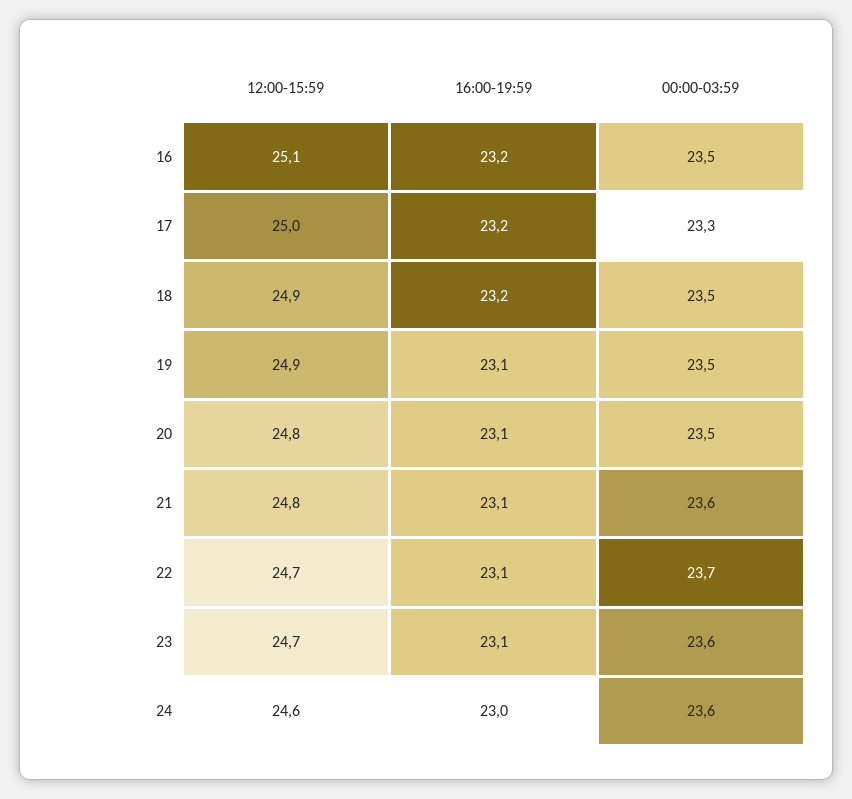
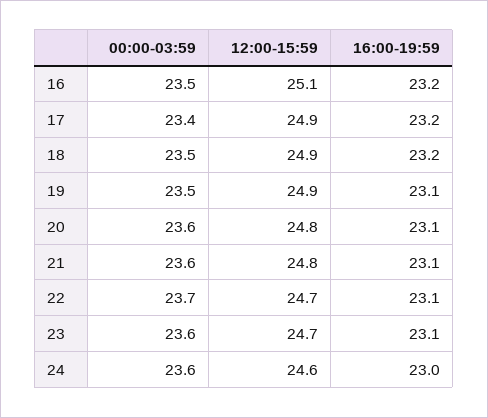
  {
    "12:00-15:59": {
      "16": 25.1,
-     "17": 25,
+     "17": 24.9,
      "18": 24.9,
      "19": 24.9,
      "20": 24.8,
      "21": 24.8,
      "22": 24.7,
      "23": 24.7,
      "24": 24.6
    },
    "16:00-19:59": {
      "16": 23.2,
      "17": 23.2,
      "18": 23.2,
      "19": 23.1,
      "20": 23.1,
      "21": 23.1,
      "22": 23.1,
      "23": 23.1,
      "24": 23
    },
    "00:00-03:59": {
      "16": 23.5,
-     "17": 23.3,
+     "17": 23.4,
      "18": 23.5,
      "19": 23.5,
-     "20": 23.5,
+     "20": 23.6,
      "21": 23.6,
      "22": 23.7,
      "23": 23.6,
      "24": 23.6
    }
  }

